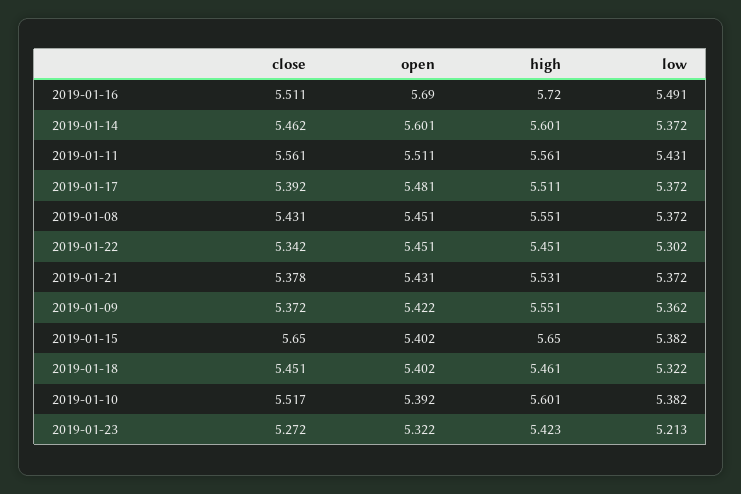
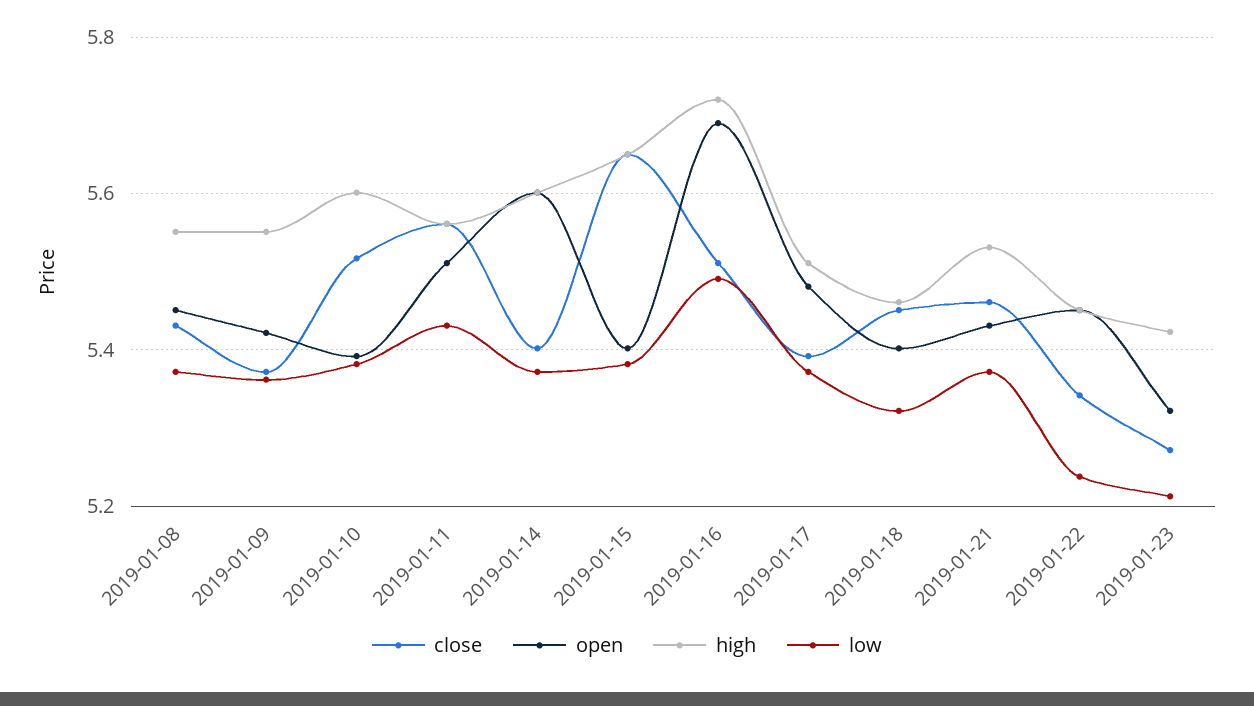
  {
    "close": {
      "2019-01-16": 5.511,
-     "2019-01-14": 5.462,
+     "2019-01-14": 5.4,
      "2019-01-11": 5.561,
      "2019-01-17": 5.392,
      "2019-01-08": 5.431,
      "2019-01-22": 5.342,
-     "2019-01-21": 5.378,
+     "2019-01-21": 5.46,
      "2019-01-09": 5.372,
      "2019-01-15": 5.65,
      "2019-01-18": 5.451,
      "2019-01-10": 5.517,
      "2019-01-23": 5.272
    },
    "open": {
      "2019-01-16": 5.69,
      "2019-01-14": 5.601,
      "2019-01-11": 5.511,
      "2019-01-17": 5.481,
      "2019-01-08": 5.451,
      "2019-01-22": 5.451,
      "2019-01-21": 5.431,
      "2019-01-09": 5.422,
      "2019-01-15": 5.402,
      "2019-01-18": 5.402,
      "2019-01-10": 5.392,
      "2019-01-23": 5.322
    },
    "high": {
      "2019-01-16": 5.72,
      "2019-01-14": 5.601,
      "2019-01-11": 5.561,
      "2019-01-17": 5.511,
      "2019-01-08": 5.551,
      "2019-01-22": 5.451,
      "2019-01-21": 5.531,
      "2019-01-09": 5.551,
      "2019-01-15": 5.65,
      "2019-01-18": 5.461,
      "2019-01-10": 5.601,
      "2019-01-23": 5.423
    },
    "low": {
      "2019-01-16": 5.491,
      "2019-01-14": 5.372,
      "2019-01-11": 5.431,
      "2019-01-17": 5.372,
      "2019-01-08": 5.372,
-     "2019-01-22": 5.302,
+     "2019-01-22": 5.24,
      "2019-01-21": 5.372,
      "2019-01-09": 5.362,
      "2019-01-15": 5.382,
      "2019-01-18": 5.322,
      "2019-01-10": 5.382,
      "2019-01-23": 5.213
    }
  }

